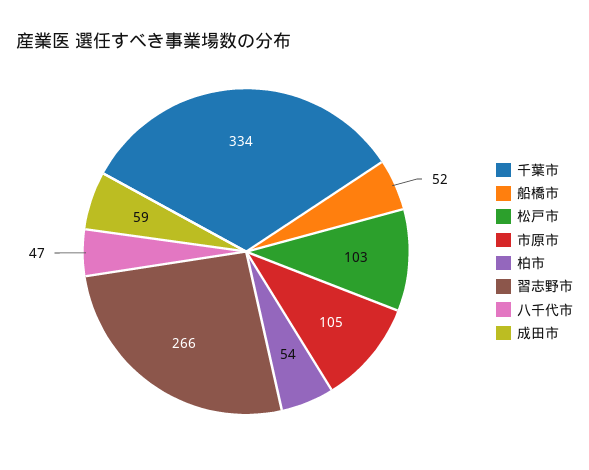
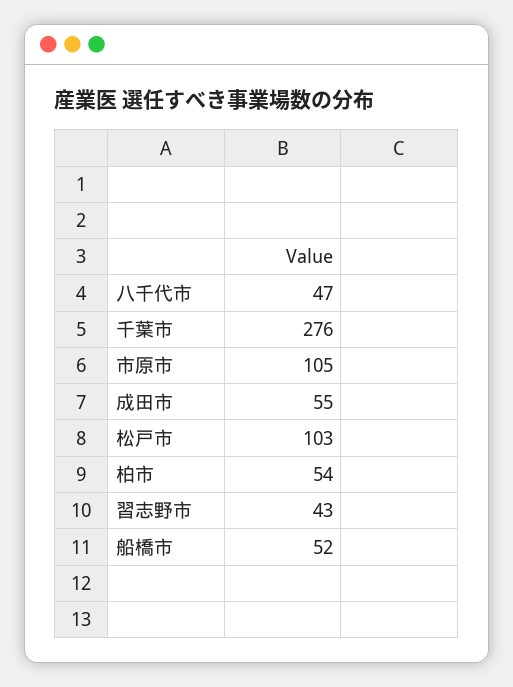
  {
-   "千葉市": 334,
+   "千葉市": 276,
    "船橋市": 52,
    "松戸市": 103,
    "市原市": 105,
    "柏市": 54,
-   "習志野市": 266,
+   "習志野市": 43,
    "八千代市": 47,
-   "成田市": 59
+   "成田市": 55
  }

